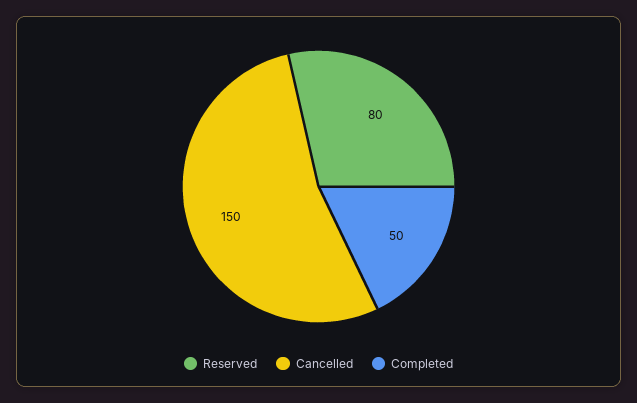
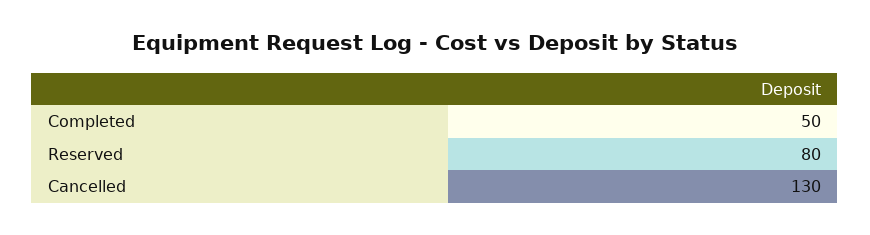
  {
    "Reserved": 80,
-   "Cancelled": 150,
+   "Cancelled": 130,
    "Completed": 50
  }

